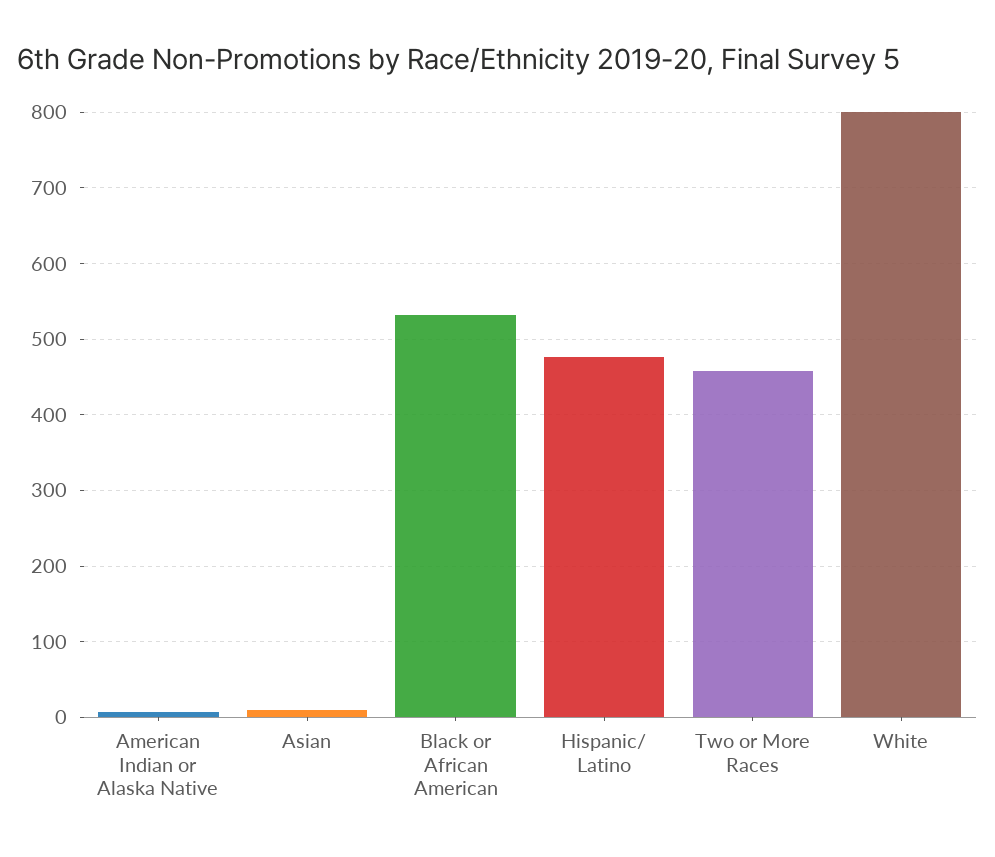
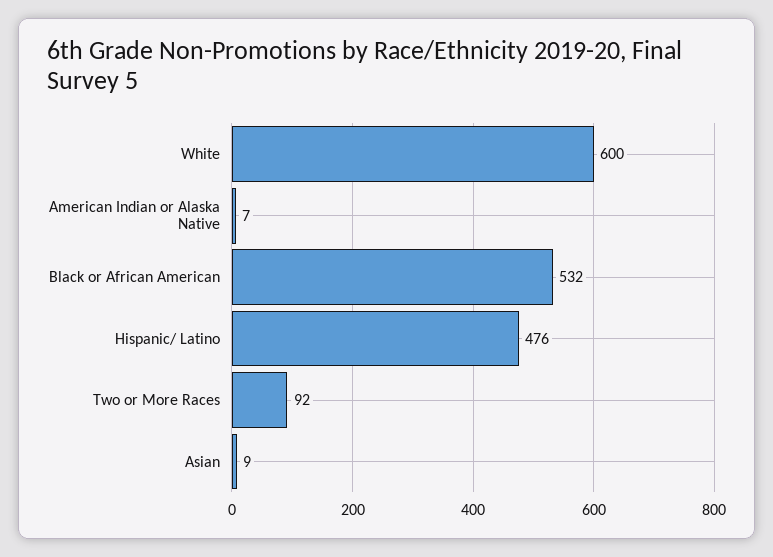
  {
    "American Indian or Alaska Native": 7,
    "Asian": 9,
    "Black or African American": 532,
    "Hispanic/ Latino": 476,
-   "Two or More Races": 460,
+   "Two or More Races": 92,
-   "White": 800
+   "White": 600
  }

